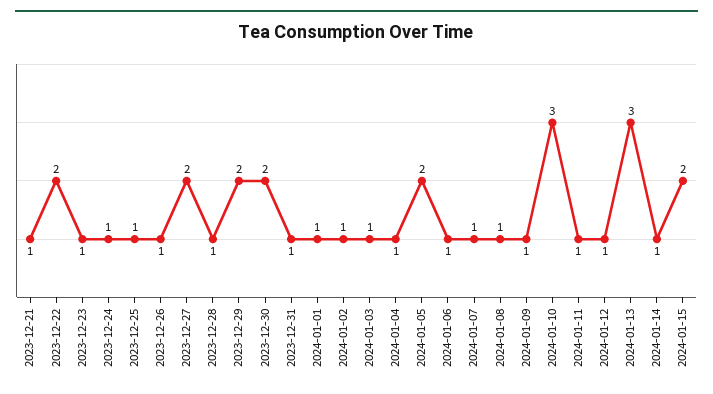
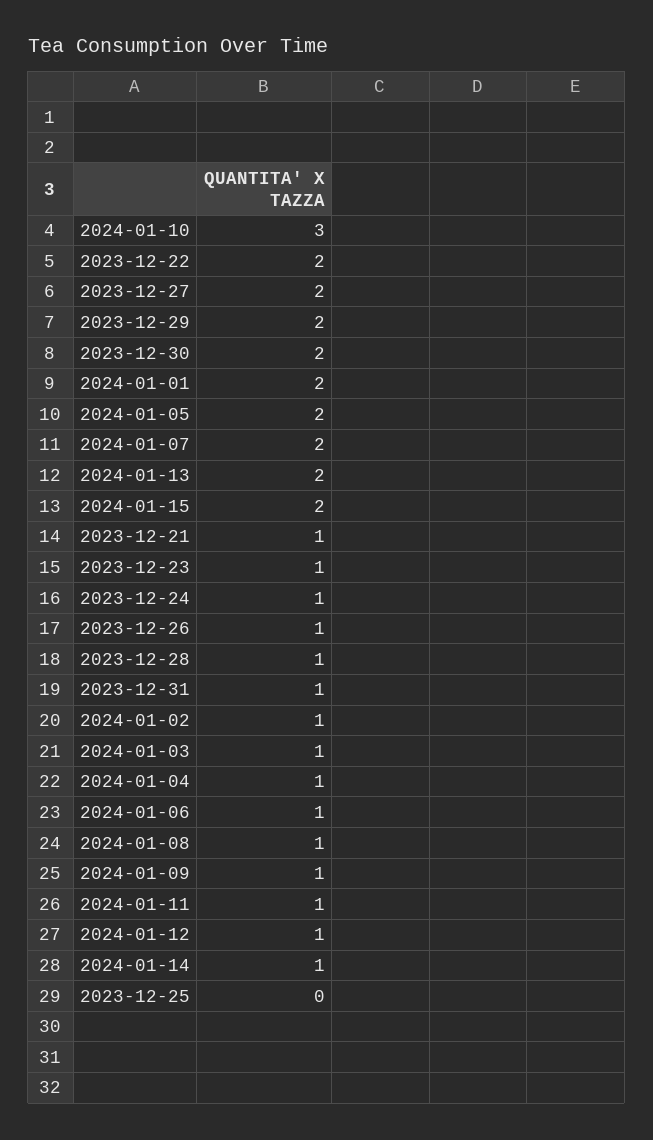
  {
    "2023-12-21": 1,
    "2023-12-22": 2,
    "2023-12-23": 1,
    "2023-12-24": 1,
-   "2023-12-25": 1,
+   "2023-12-25": 0,
    "2023-12-26": 1,
    "2023-12-27": 2,
    "2023-12-28": 1,
    "2023-12-29": 2,
    "2023-12-30": 2,
    "2023-12-31": 1,
-   "2024-01-01": 1,
+   "2024-01-01": 2,
    "2024-01-02": 1,
    "2024-01-03": 1,
    "2024-01-04": 1,
    "2024-01-05": 2,
    "2024-01-06": 1,
-   "2024-01-07": 1,
+   "2024-01-07": 2,
    "2024-01-08": 1,
    "2024-01-09": 1,
    "2024-01-10": 3,
    "2024-01-11": 1,
    "2024-01-12": 1,
-   "2024-01-13": 3,
+   "2024-01-13": 2,
    "2024-01-14": 1,
    "2024-01-15": 2
  }

